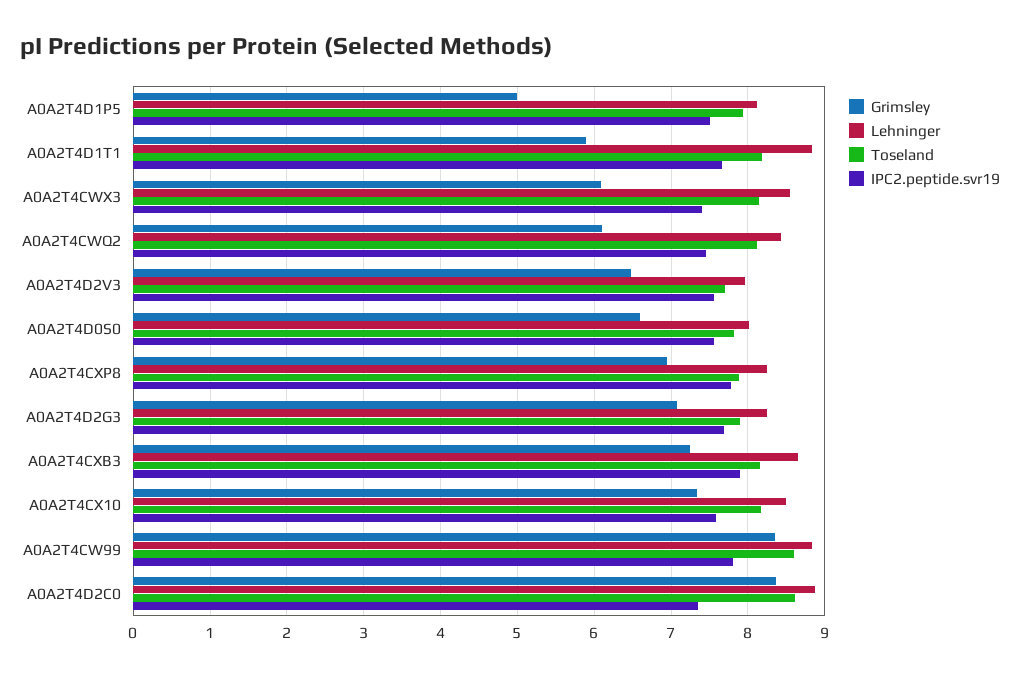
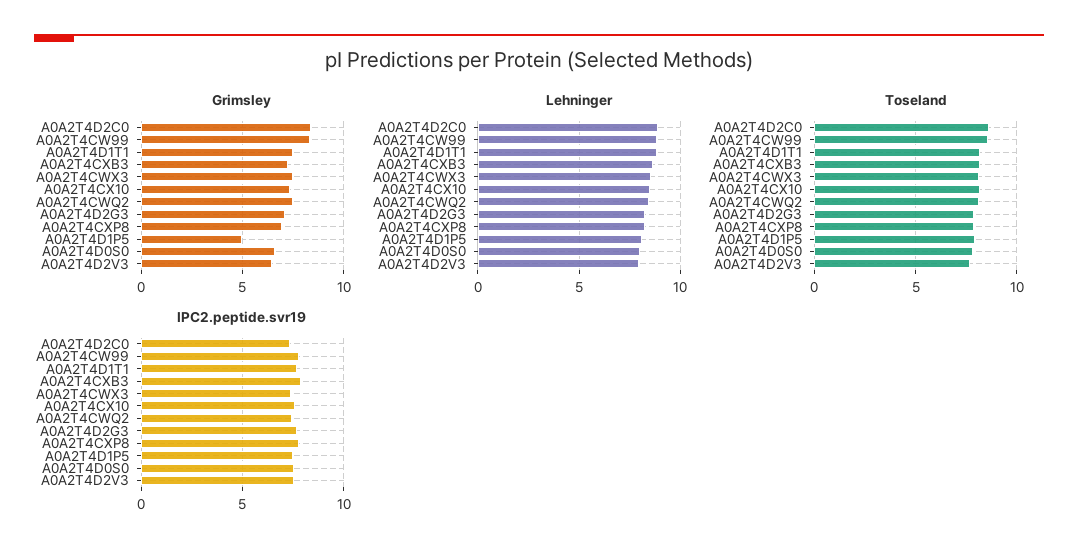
  {
    "Grimsley": {
      "A0A2T4D1P5": 5,
-     "A0A2T4D1T1": 5.9,
+     "A0A2T4D1T1": 7.5,
-     "A0A2T4CWX3": 6.1,
+     "A0A2T4CWX3": 7.5,
-     "A0A2T4CWQ2": 6.1,
+     "A0A2T4CWQ2": 7.5,
      "A0A2T4D2V3": 6.5,
      "A0A2T4D0S0": 6.6,
      "A0A2T4CXP8": 6.9,
      "A0A2T4D2G3": 7.1,
      "A0A2T4CXB3": 7.2,
      "A0A2T4CX10": 7.3,
      "A0A2T4CW99": 8.3,
      "A0A2T4D2C0": 8.4
    },
    "Lehninger": {
      "A0A2T4D1P5": 8.1,
      "A0A2T4D1T1": 8.8,
      "A0A2T4CWX3": 8.6,
      "A0A2T4CWQ2": 8.4,
      "A0A2T4D2V3": 8,
      "A0A2T4D0S0": 8,
      "A0A2T4CXP8": 8.2,
      "A0A2T4D2G3": 8.2,
      "A0A2T4CXB3": 8.7,
      "A0A2T4CX10": 8.5,
      "A0A2T4CW99": 8.8,
      "A0A2T4D2C0": 8.9
    },
    "Toseland": {
      "A0A2T4D1P5": 7.9,
      "A0A2T4D1T1": 8.2,
      "A0A2T4CWX3": 8.1,
      "A0A2T4CWQ2": 8.1,
      "A0A2T4D2V3": 7.7,
      "A0A2T4D0S0": 7.8,
      "A0A2T4CXP8": 7.9,
      "A0A2T4D2G3": 7.9,
      "A0A2T4CXB3": 8.2,
      "A0A2T4CX10": 8.2,
      "A0A2T4CW99": 8.6,
      "A0A2T4D2C0": 8.6
    },
    "IPC2.peptide.svr19": {
      "A0A2T4D1P5": 7.5,
      "A0A2T4D1T1": 7.7,
      "A0A2T4CWX3": 7.4,
      "A0A2T4CWQ2": 7.4,
      "A0A2T4D2V3": 7.6,
      "A0A2T4D0S0": 7.6,
      "A0A2T4CXP8": 7.8,
      "A0A2T4D2G3": 7.7,
      "A0A2T4CXB3": 7.9,
      "A0A2T4CX10": 7.6,
      "A0A2T4CW99": 7.8,
      "A0A2T4D2C0": 7.3
    }
  }

